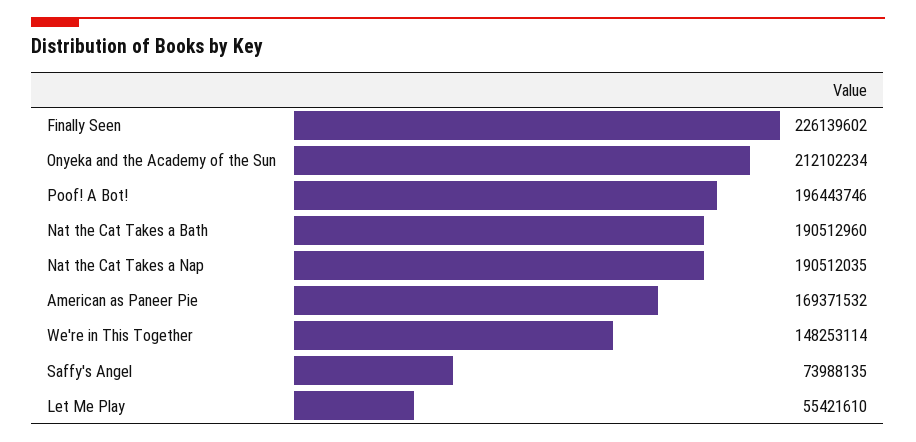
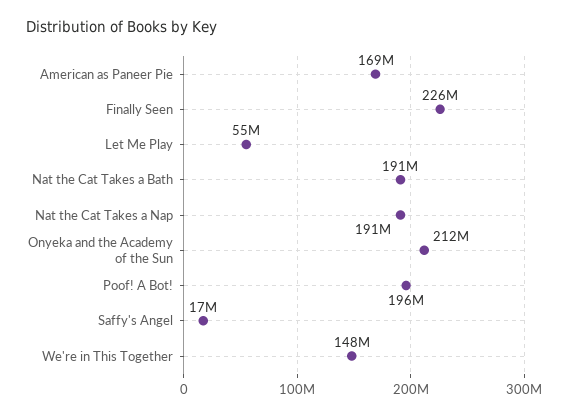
  {
    "Finally Seen": 226139602,
    "Onyeka and the Academy of the Sun": 212102234,
    "Poof! A Bot!": 196443746,
    "Nat the Cat Takes a Bath": 190512960,
    "Nat the Cat Takes a Nap": 190512035,
    "American as Paneer Pie": 169371532,
    "We're in This Together": 148253114,
-   "Saffy's Angel": 73988135,
+   "Saffy's Angel": 17000000,
    "Let Me Play": 55421610
  }

